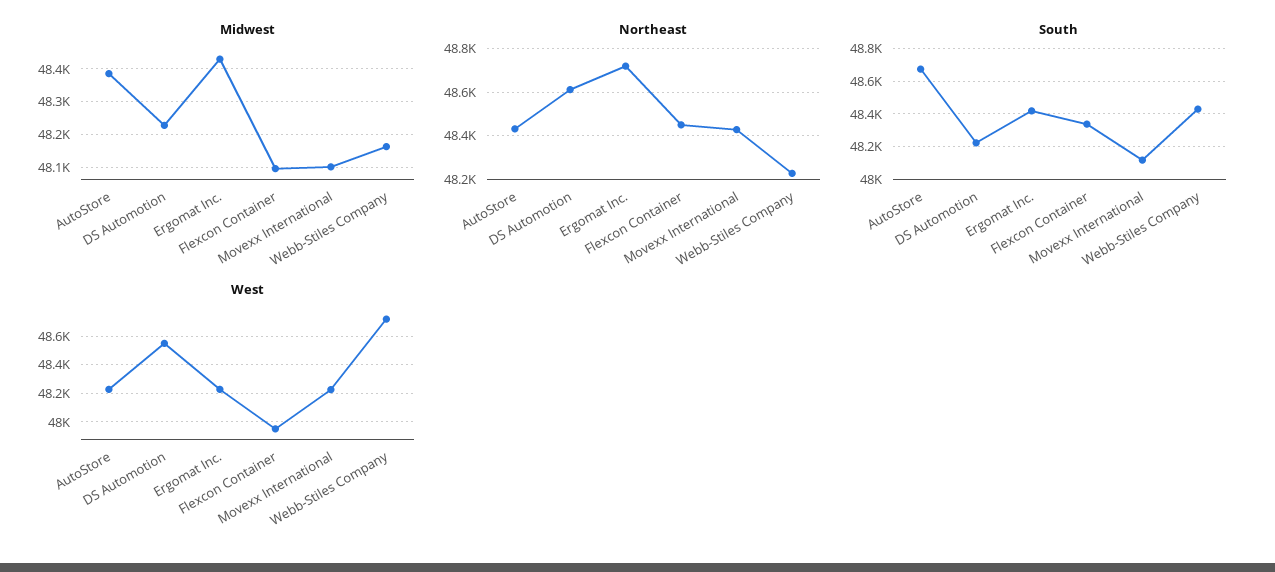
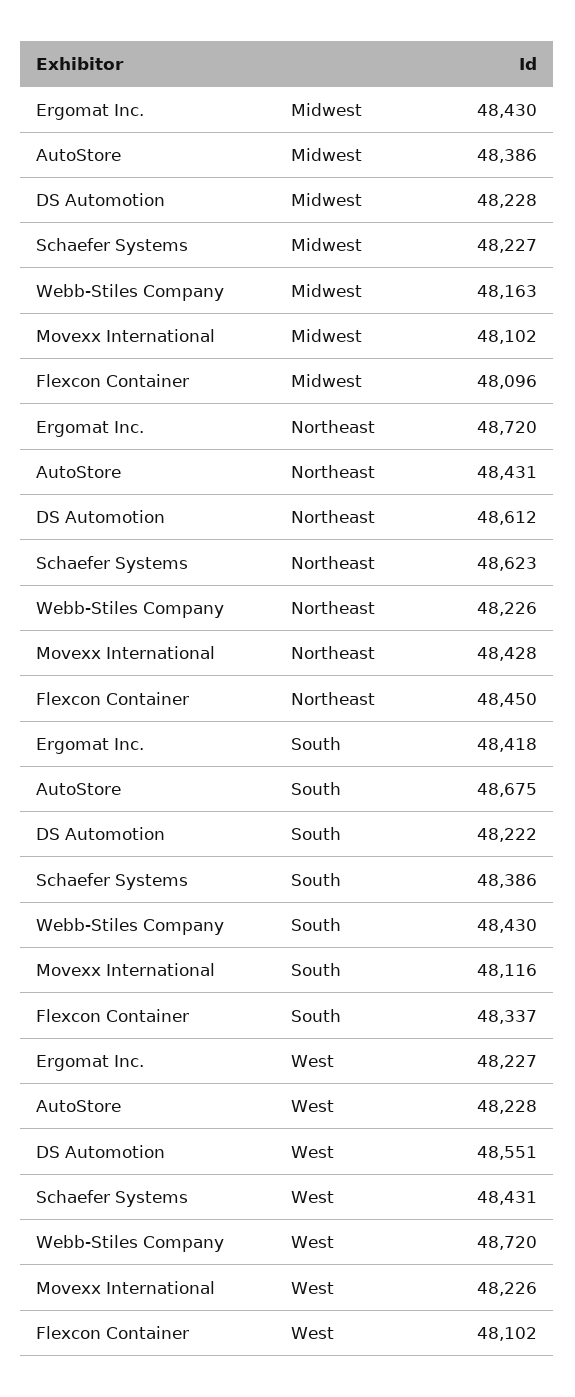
  {
    "Midwest": {
      "AutoStore": 48386,
      "DS Automotion": 48228,
      "Ergomat Inc.": 48430,
      "Flexcon Container": 48096,
      "Movexx International": 48102,
-     "Webb-Stiles Company": 48163
+     "Webb-Stiles Company": 48163,
+     "Schaefer Systems": 48227
    },
    "Northeast": {
      "AutoStore": 48431,
      "DS Automotion": 48612,
      "Ergomat Inc.": 48720,
      "Flexcon Container": 48450,
      "Movexx International": 48428,
-     "Webb-Stiles Company": 48226
+     "Webb-Stiles Company": 48226,
+     "Schaefer Systems": 48623
    },
    "South": {
      "AutoStore": 48675,
      "DS Automotion": 48222,
      "Ergomat Inc.": 48418,
      "Flexcon Container": 48337,
      "Movexx International": 48116,
-     "Webb-Stiles Company": 48430
+     "Webb-Stiles Company": 48430,
+     "Schaefer Systems": 48386
    },
    "West": {
      "AutoStore": 48228,
      "DS Automotion": 48551,
      "Ergomat Inc.": 48227,
-     "Flexcon Container": 47950,
+     "Flexcon Container": 48102,
      "Movexx International": 48226,
-     "Webb-Stiles Company": 48720
+     "Webb-Stiles Company": 48720,
+     "Schaefer Systems": 48431
    }
  }

